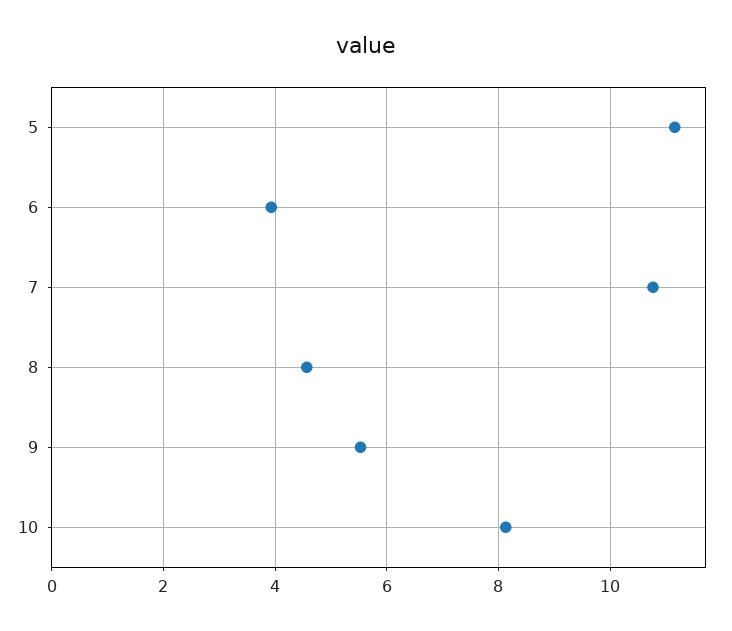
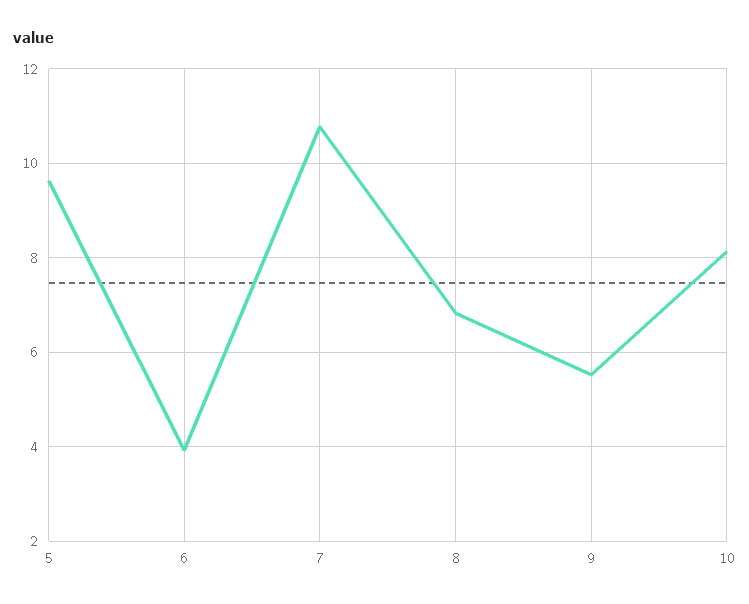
  {
-   "5": 11.2,
+   "5": 9.6,
    "6": 4,
    "7": 10.8,
-   "8": 4.6,
+   "8": 6.8,
    "9": 5.6,
    "10": 8.2
  }

